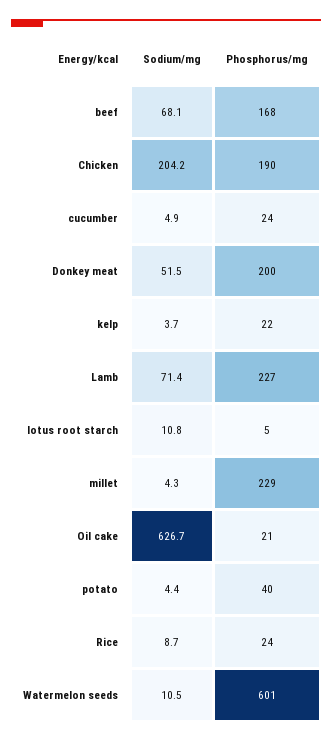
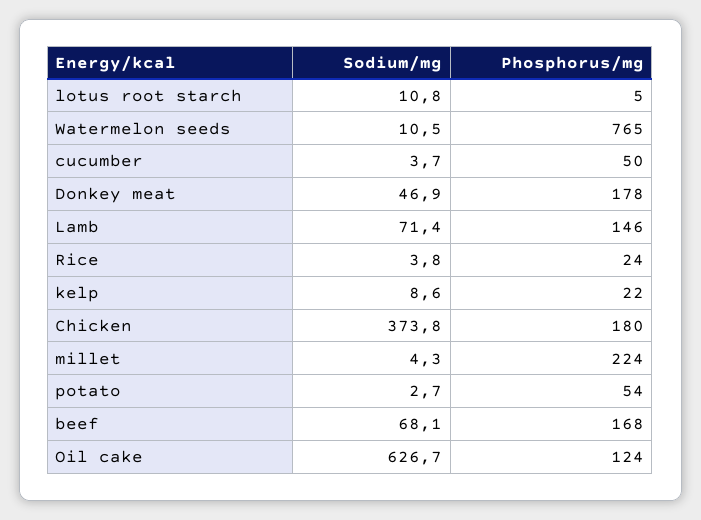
  {
    "Sodium/mg": {
      "beef": 68.1,
-     "Chicken": 204.2,
+     "Chicken": 373.8,
-     "cucumber": 4.9,
+     "cucumber": 3.7,
-     "Donkey meat": 51.5,
+     "Donkey meat": 46.9,
-     "kelp": 3.7,
+     "kelp": 8.6,
      "Lamb": 71.4,
      "lotus root starch": 10.8,
      "millet": 4.3,
      "Oil cake": 626.7,
-     "potato": 4.4,
+     "potato": 2.7,
-     "Rice": 8.7,
+     "Rice": 3.8,
      "Watermelon seeds": 10.5
    },
    "Phosphorus/mg": {
      "beef": 168,
-     "Chicken": 190,
+     "Chicken": 180,
-     "cucumber": 24,
+     "cucumber": 50,
-     "Donkey meat": 200,
+     "Donkey meat": 178,
      "kelp": 22,
-     "Lamb": 227,
+     "Lamb": 146,
      "lotus root starch": 5,
-     "millet": 229,
+     "millet": 224,
-     "Oil cake": 21,
+     "Oil cake": 124,
-     "potato": 40,
+     "potato": 54,
      "Rice": 24,
-     "Watermelon seeds": 601
+     "Watermelon seeds": 765
    }
  }

